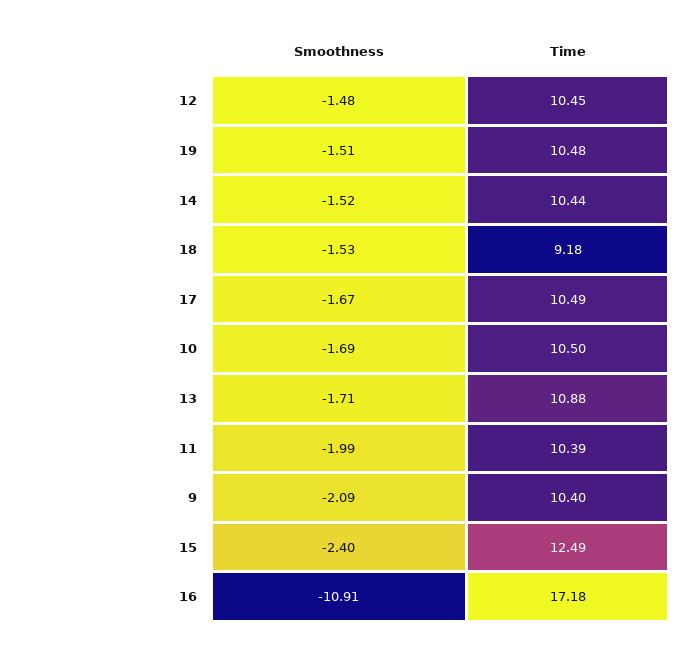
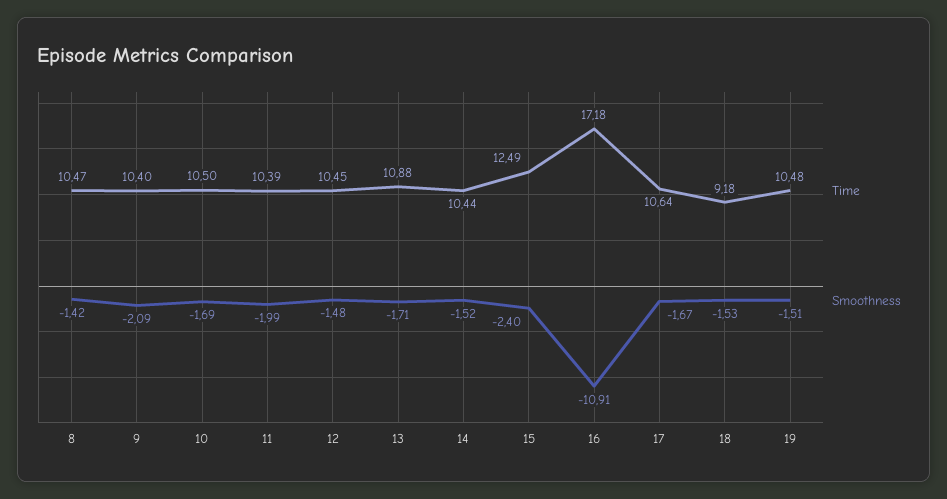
  {
    "Smoothness": {
      "12": -1.48,
      "19": -1.51,
      "14": -1.52,
      "18": -1.53,
      "17": -1.67,
      "10": -1.69,
      "13": -1.71,
      "11": -1.99,
      "9": -2.09,
      "15": -2.4,
-     "16": -10.91
+     "16": -10.91,
+     "8": -1.42
    },
    "Time": {
      "12": 10.45,
      "19": 10.48,
      "14": 10.44,
      "18": 9.18,
-     "17": 10.49,
+     "17": 10.64,
      "10": 10.5,
      "13": 10.88,
      "11": 10.39,
      "9": 10.4,
      "15": 12.49,
-     "16": 17.18
+     "16": 17.18,
+     "8": 10.47
    }
  }

